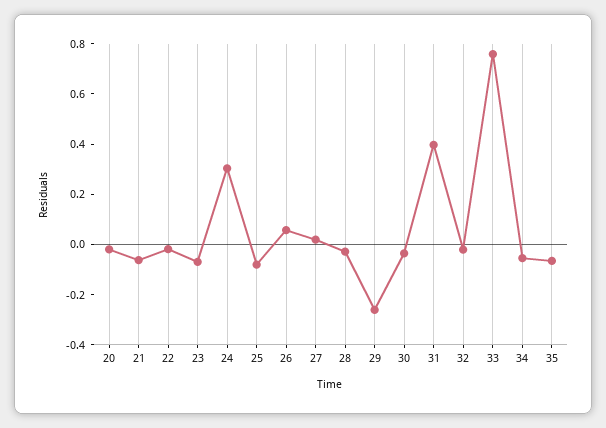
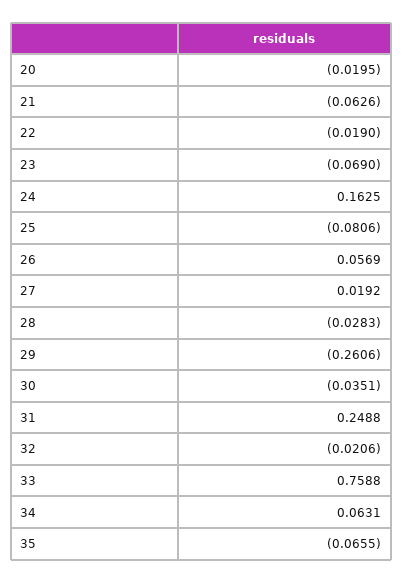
  {
    "20": -0.0195,
    "21": -0.0626,
    "22": -0.019,
    "23": -0.069,
-   "24": 0.3,
+   "24": 0.1625,
    "25": -0.0806,
    "26": 0.0569,
    "27": 0.0192,
    "28": -0.0283,
    "29": -0.2606,
    "30": -0.0351,
-   "31": 0.4,
+   "31": 0.2488,
    "32": -0.0206,
    "33": 0.7588,
-   "34": -0.05,
+   "34": 0.0631,
    "35": -0.0655
  }

